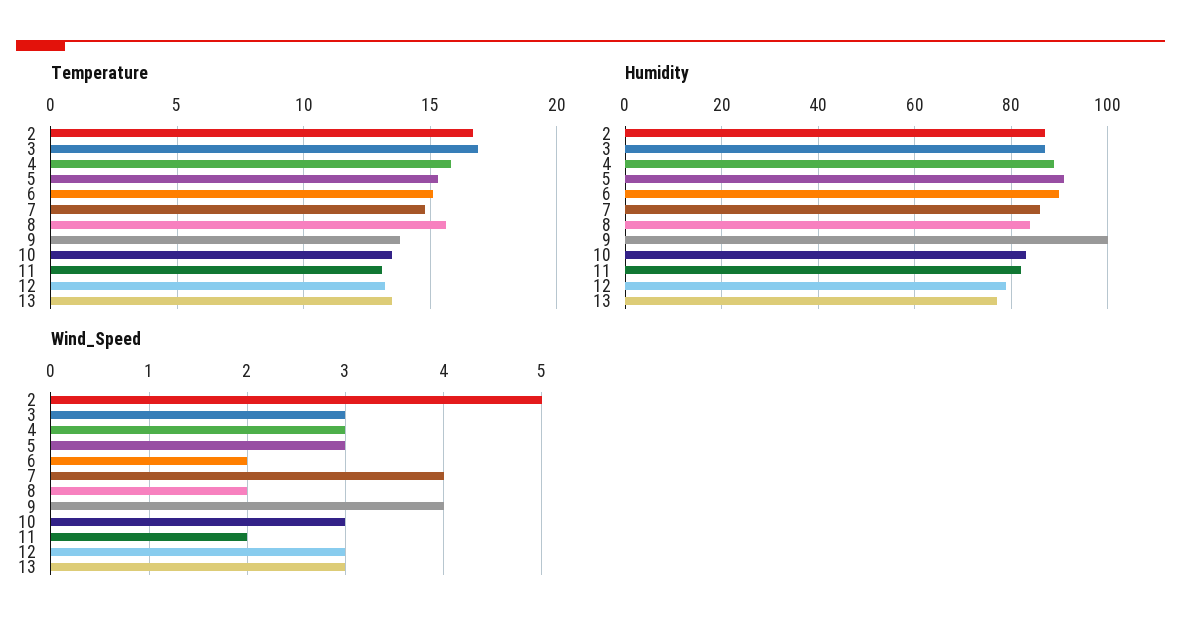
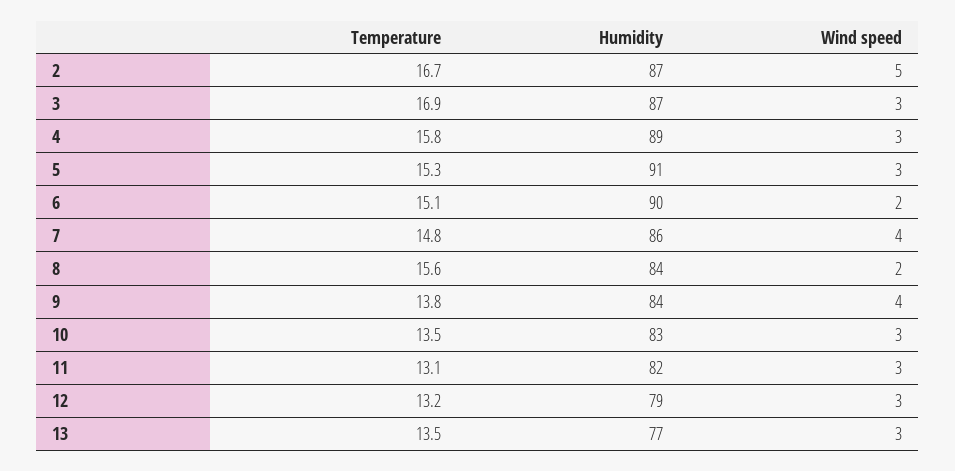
  {
    "Temperature": {
      "2": 16.7,
      "3": 16.9,
      "4": 15.8,
      "5": 15.3,
      "6": 15.1,
      "7": 14.8,
      "8": 15.6,
      "9": 13.8,
      "10": 13.5,
      "11": 13.1,
      "12": 13.2,
      "13": 13.5
    },
    "Humidity": {
      "2": 87,
      "3": 87,
      "4": 89,
      "5": 91,
      "6": 90,
      "7": 86,
      "8": 84,
-     "9": 100,
+     "9": 84,
      "10": 83,
      "11": 82,
      "12": 79,
      "13": 77
    },
    "Wind_Speed": {
      "2": 5,
      "3": 3,
      "4": 3,
      "5": 3,
      "6": 2,
      "7": 4,
      "8": 2,
      "9": 4,
      "10": 3,
-     "11": 2,
+     "11": 3,
      "12": 3,
      "13": 3
    }
  }

